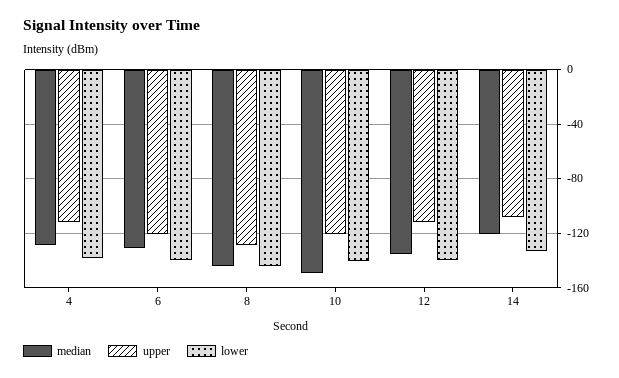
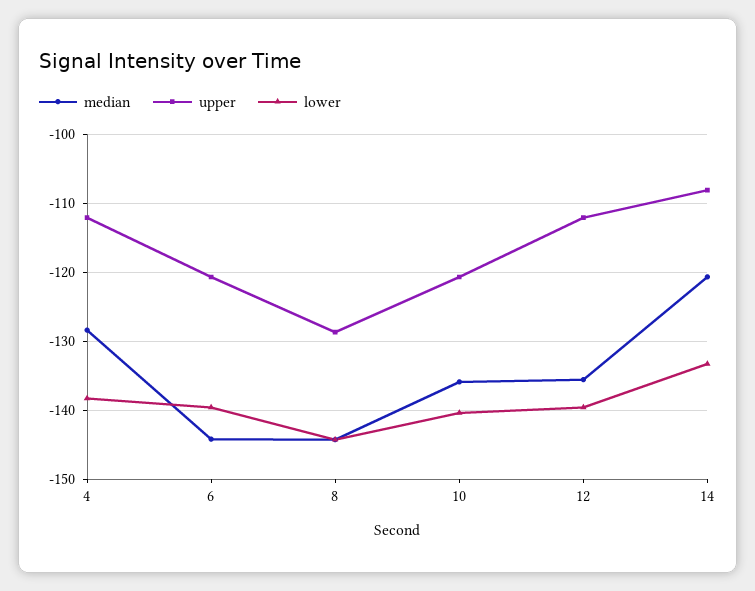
  {
    "median": {
      "4": -128,
-     "6": -130,
+     "6": -144,
      "8": -144,
-     "10": -150,
+     "10": -136,
      "12": -136,
      "14": -121
    },
    "upper": {
      "4": -112,
      "6": -121,
      "8": -129,
      "10": -121,
      "12": -112,
      "14": -108
    },
    "lower": {
      "4": -138,
      "6": -140,
      "8": -144,
      "10": -140,
      "12": -140,
      "14": -133
    }
  }

